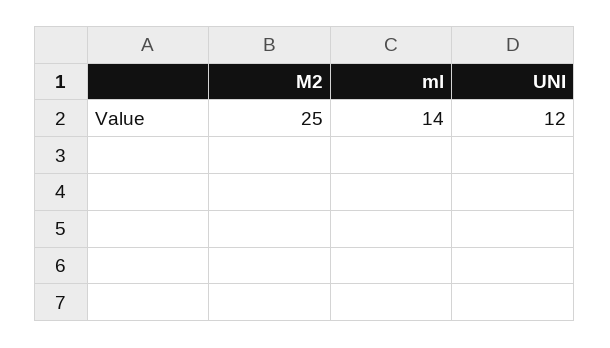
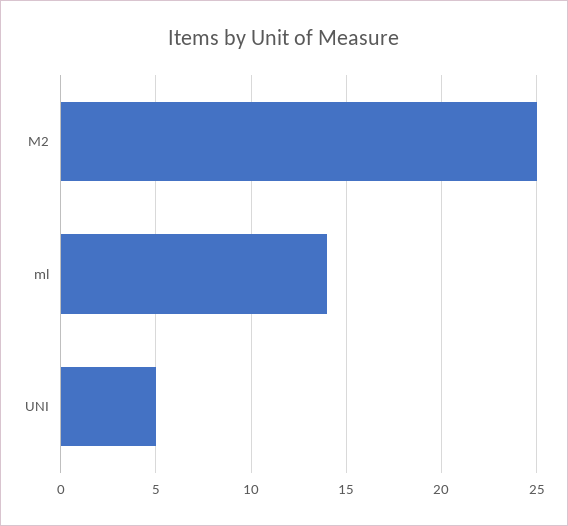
  {
    "M2": 25,
    "ml": 14,
-   "UNI": 12
+   "UNI": 5
  }

